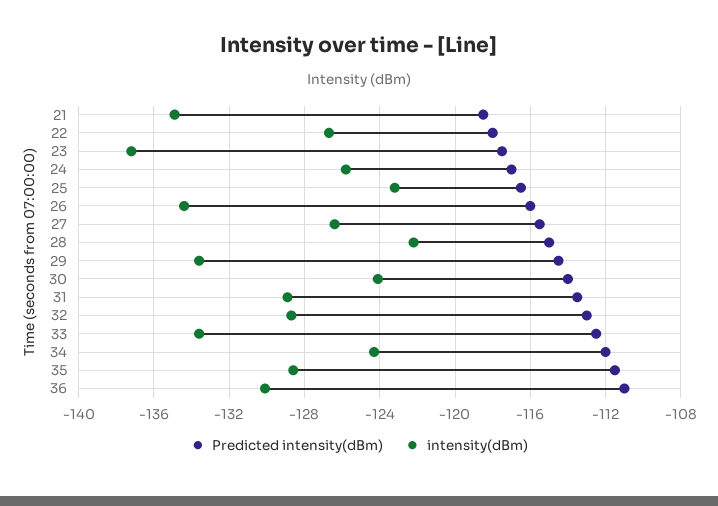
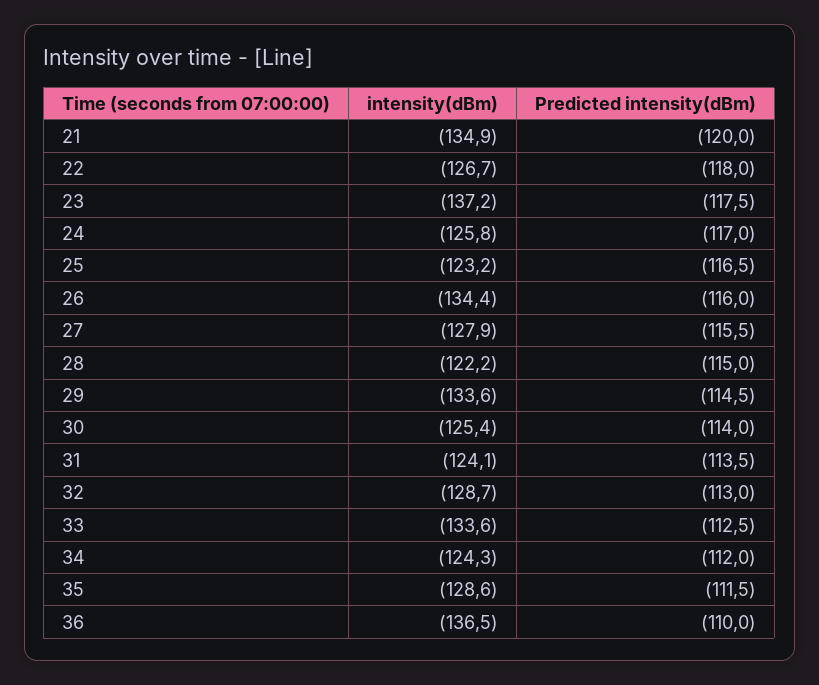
  {
    "Predicted intensity(dBm)": {
-     "21": -118.5,
+     "21": -120,
      "22": -118,
      "23": -117.5,
      "24": -117,
      "25": -116.5,
      "26": -116,
      "27": -115.5,
      "28": -115,
      "29": -114.5,
      "30": -114,
      "31": -113.5,
      "32": -113,
      "33": -112.5,
      "34": -112,
      "35": -111.5,
-     "36": -111
+     "36": -110
    },
    "intensity(dBm)": {
      "21": -134.9,
      "22": -126.7,
      "23": -137.2,
      "24": -125.8,
      "25": -123.2,
      "26": -134.4,
-     "27": -126.5,
+     "27": -127.9,
      "28": -122.2,
      "29": -133.6,
-     "30": -124,
+     "30": -125.4,
-     "31": -129,
+     "31": -124.1,
      "32": -128.7,
      "33": -133.6,
      "34": -124.3,
      "35": -128.6,
-     "36": -130
+     "36": -136.5
    }
  }

